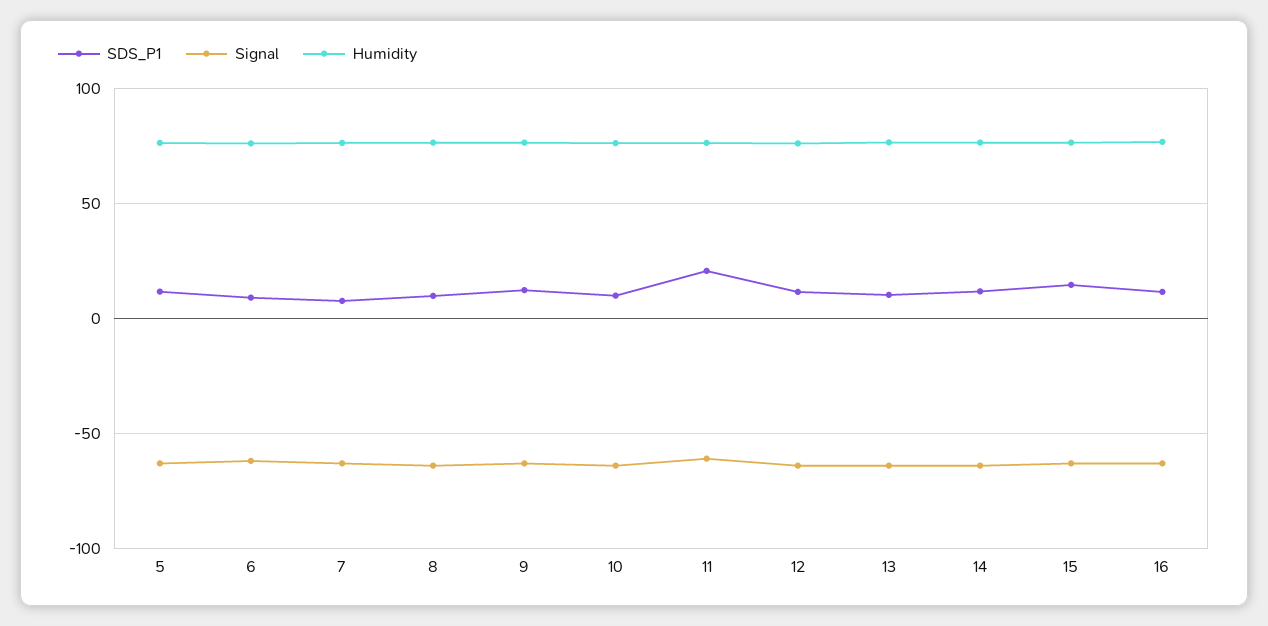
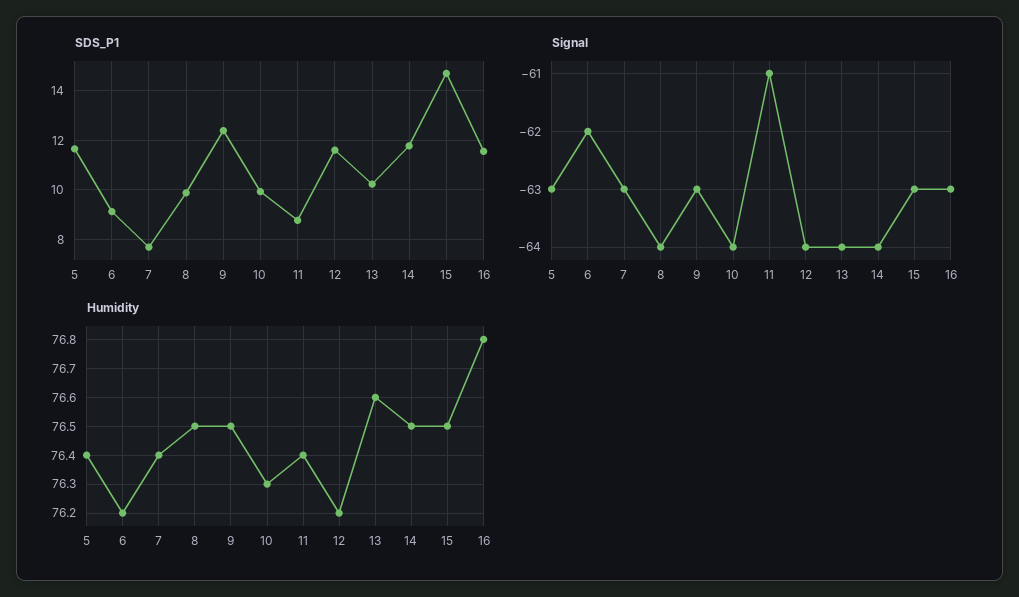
  {
    "SDS_P1": {
      "5": 11.75,
      "6": 9.25,
      "7": 7.75,
      "8": 10,
      "9": 12.5,
      "10": 10,
-     "11": 20,
+     "11": 8.75,
      "12": 11.5,
      "13": 10.25,
      "14": 11.75,
      "15": 14.75,
      "16": 11.5
    },
    "Signal": {
      "5": -63,
      "6": -62,
      "7": -63,
      "8": -64,
      "9": -63,
      "10": -64,
      "11": -61,
      "12": -64,
      "13": -64,
      "14": -64,
      "15": -63,
      "16": -63
    },
    "Humidity": {
      "5": 76.4,
      "6": 76.2,
      "7": 76.4,
      "8": 76.5,
      "9": 76.5,
      "10": 76.3,
      "11": 76.4,
      "12": 76.2,
      "13": 76.6,
      "14": 76.5,
      "15": 76.5,
      "16": 76.8
    }
  }

